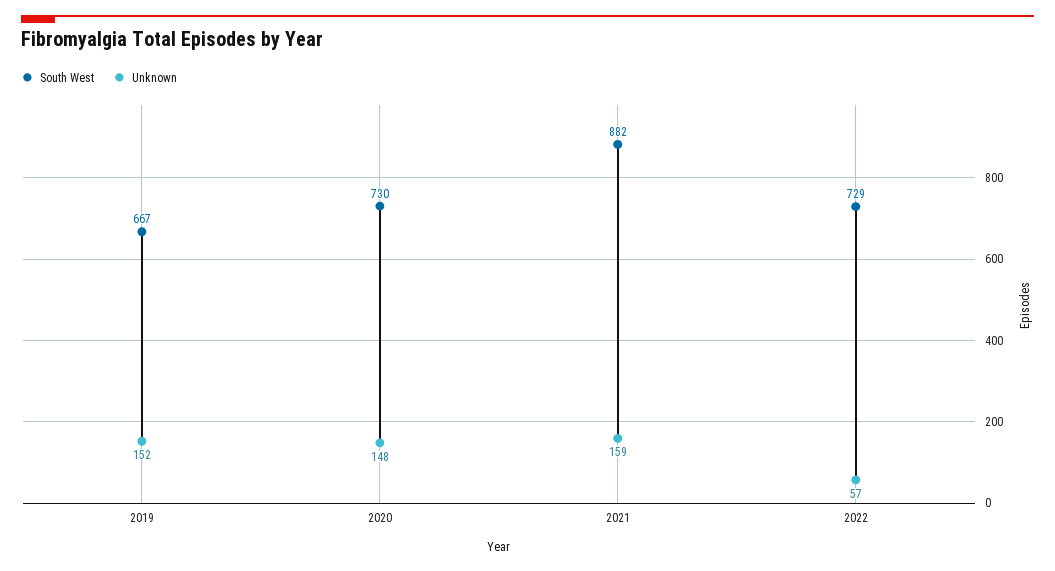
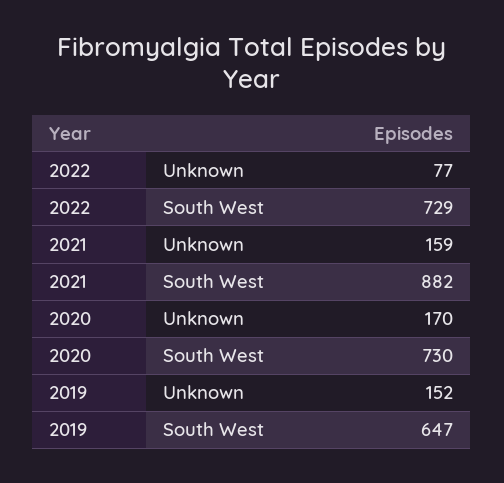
  {
    "South West": {
-     "2019": 667,
+     "2019": 647,
      "2020": 730,
      "2021": 882,
      "2022": 729
    },
    "Unknown": {
      "2019": 152,
-     "2020": 148,
+     "2020": 170,
      "2021": 159,
-     "2022": 57
+     "2022": 77
    }
  }

